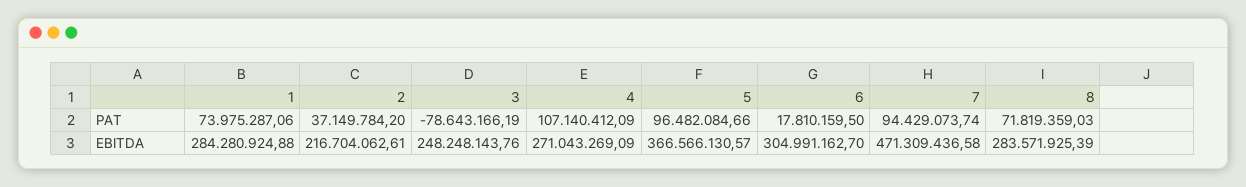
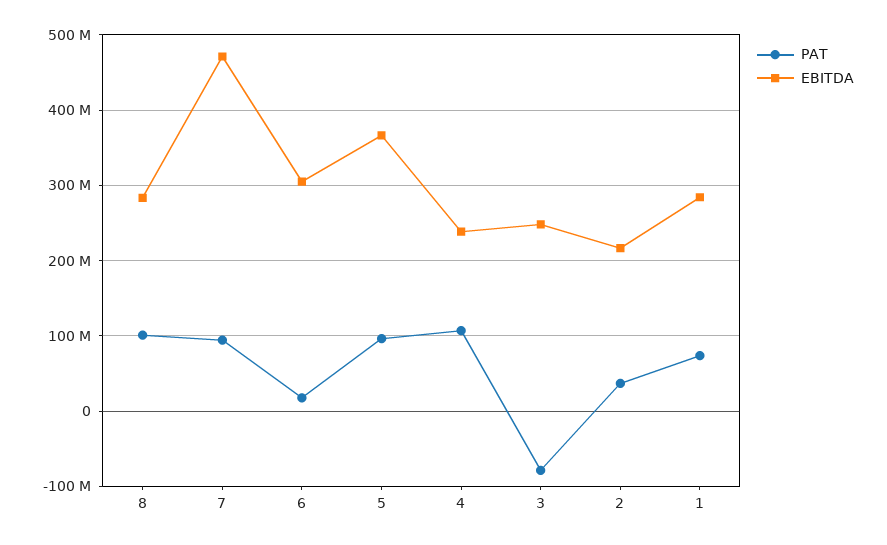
  {
    "PAT": {
      "1": 73975287.06,
      "2": 37149784.2,
      "3": -78643166.19,
      "4": 107140412.09,
      "5": 96482084.66,
      "6": 17810159.5,
      "7": 94429073.74,
-     "8": 71819359.03
+     "8": 100000000
    },
    "EBITDA": {
      "1": 284280924.88,
      "2": 216704062.61,
      "3": 248248143.76,
-     "4": 271043269.09,
+     "4": 240000000,
      "5": 366566130.57,
      "6": 304991162.7,
      "7": 471309436.58,
      "8": 283571925.39
    }
  }

